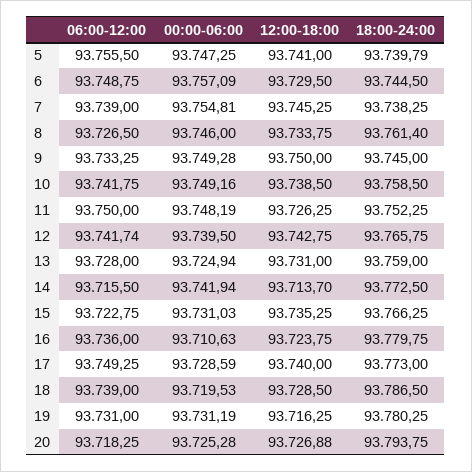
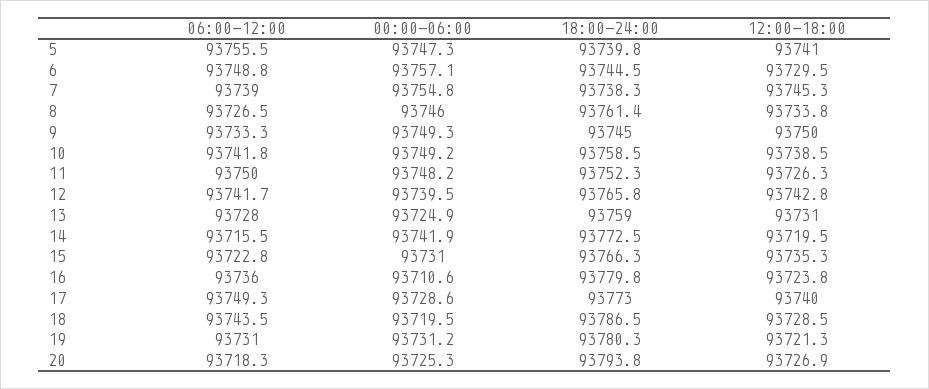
  {
    "06:00-12:00": {
      "5": 93755.5,
      "6": 93748.75,
      "7": 93739,
      "8": 93726.5,
      "9": 93733.25,
      "10": 93741.75,
      "11": 93750,
      "12": 93741.74,
      "13": 93728,
      "14": 93715.5,
      "15": 93722.75,
      "16": 93736,
      "17": 93749.25,
-     "18": 93739,
+     "18": 93743.5,
      "19": 93731,
      "20": 93718.25
    },
    "00:00-06:00": {
      "5": 93747.25,
      "6": 93757.09,
      "7": 93754.81,
      "8": 93746,
      "9": 93749.28,
      "10": 93749.16,
      "11": 93748.19,
      "12": 93739.5,
      "13": 93724.94,
      "14": 93741.94,
      "15": 93731.03,
      "16": 93710.63,
      "17": 93728.59,
      "18": 93719.53,
      "19": 93731.19,
      "20": 93725.28
    },
    "12:00-18:00": {
      "5": 93741,
      "6": 93729.5,
      "7": 93745.25,
      "8": 93733.75,
      "9": 93750,
      "10": 93738.5,
      "11": 93726.25,
      "12": 93742.75,
      "13": 93731,
-     "14": 93713.7,
+     "14": 93719.5,
      "15": 93735.25,
      "16": 93723.75,
      "17": 93740,
      "18": 93728.5,
-     "19": 93716.25,
+     "19": 93721.3,
      "20": 93726.88
    },
    "18:00-24:00": {
      "5": 93739.79,
      "6": 93744.5,
      "7": 93738.25,
      "8": 93761.4,
      "9": 93745,
      "10": 93758.5,
      "11": 93752.25,
      "12": 93765.75,
      "13": 93759,
      "14": 93772.5,
      "15": 93766.25,
      "16": 93779.75,
      "17": 93773,
      "18": 93786.5,
      "19": 93780.25,
      "20": 93793.75
    }
  }

